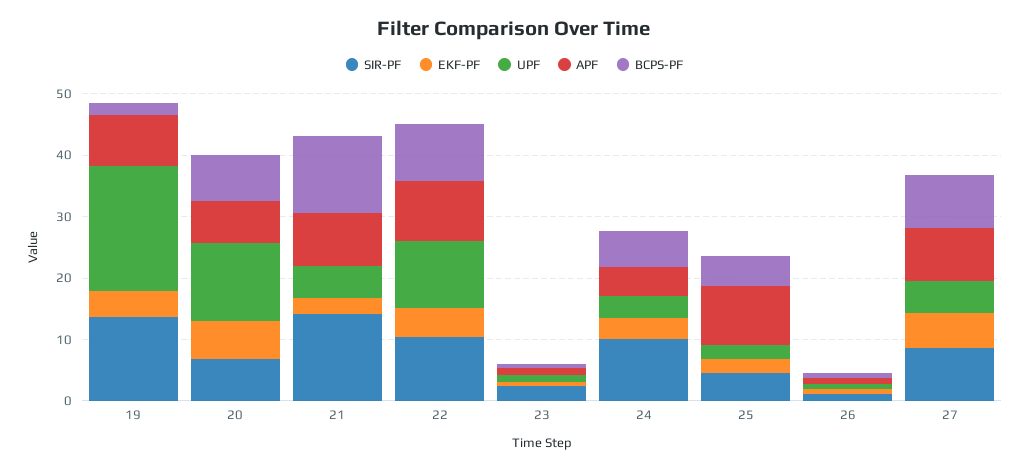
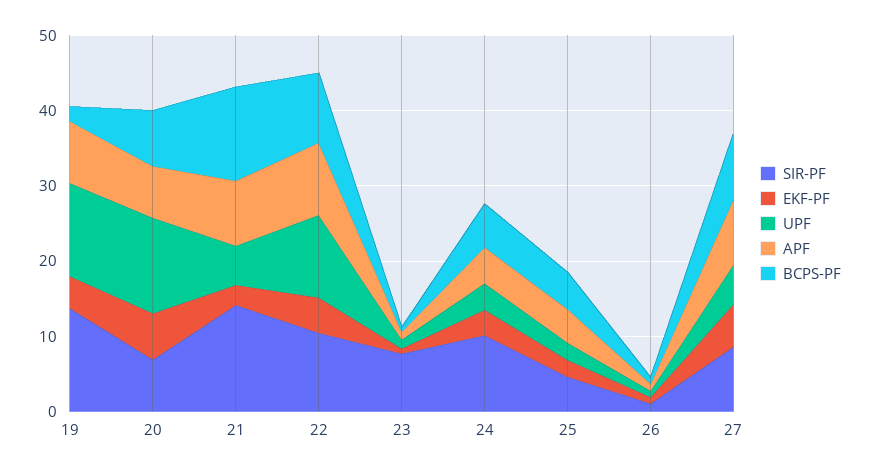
  {
    "SIR-PF": {
      "19": 14,
      "20": 6,
      "21": 14,
      "22": 10,
-     "23": 2,
+     "23": 8,
      "24": 10,
      "25": 4,
      "26": 2,
      "27": 8
    },
    "EKF-PF": {
      "19": 4,
      "20": 6,
      "21": 2,
      "22": 4,
      "23": 0,
      "24": 4,
      "25": 2,
      "26": 0,
      "27": 6
    },
    "UPF": {
-     "19": 20,
+     "19": 12,
      "20": 12,
      "21": 6,
      "22": 10,
      "23": 2,
      "24": 4,
      "25": 2,
      "26": 0,
      "27": 6
    },
    "APF": {
      "19": 8,
      "20": 6,
      "21": 8,
      "22": 10,
      "23": 2,
      "24": 4,
-     "25": 10,
+     "25": 4,
      "26": 0,
      "27": 8
    },
    "BCPS-PF": {
      "19": 2,
      "20": 8,
      "21": 12,
      "22": 10,
      "23": 0,
      "24": 6,
      "25": 4,
      "26": 0,
      "27": 8
    }
  }

